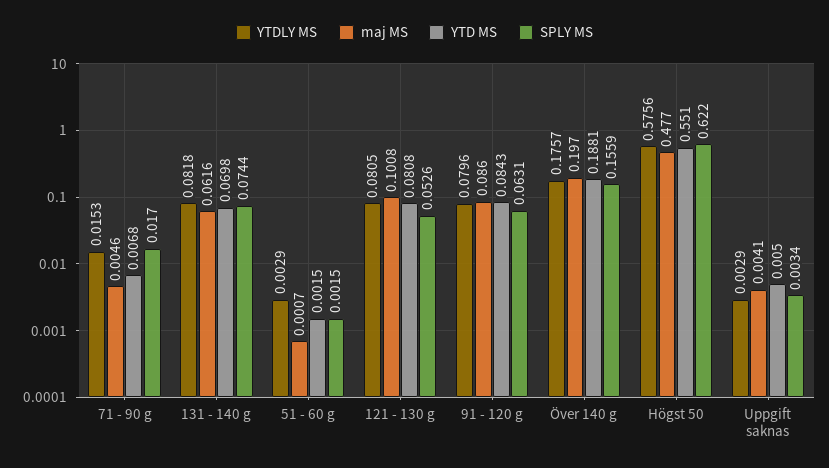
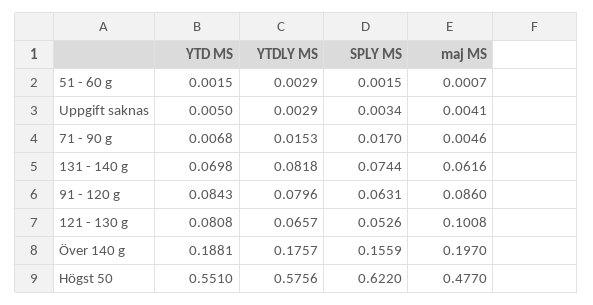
  {
    "YTDLY MS": {
      "71 - 90 g": 0.0153,
      "131 - 140 g": 0.0818,
      "51 - 60 g": 0.0029,
-     "121 - 130 g": 0.0805,
+     "121 - 130 g": 0.0657,
      "91 - 120 g": 0.0796,
      "Över 140 g": 0.1757,
      "Högst 50": 0.5756,
      "Uppgift saknas": 0.0029
    },
    "maj MS": {
      "71 - 90 g": 0.0046,
      "131 - 140 g": 0.0616,
      "51 - 60 g": 0.0007,
      "121 - 130 g": 0.1008,
      "91 - 120 g": 0.086,
      "Över 140 g": 0.197,
      "Högst 50": 0.477,
      "Uppgift saknas": 0.0041
    },
    "YTD MS": {
      "71 - 90 g": 0.0068,
      "131 - 140 g": 0.0698,
      "51 - 60 g": 0.0015,
      "121 - 130 g": 0.0808,
      "91 - 120 g": 0.0843,
      "Över 140 g": 0.1881,
      "Högst 50": 0.551,
      "Uppgift saknas": 0.005
    },
    "SPLY MS": {
      "71 - 90 g": 0.017,
      "131 - 140 g": 0.0744,
      "51 - 60 g": 0.0015,
      "121 - 130 g": 0.0526,
      "91 - 120 g": 0.0631,
      "Över 140 g": 0.1559,
      "Högst 50": 0.622,
      "Uppgift saknas": 0.0034
    }
  }

